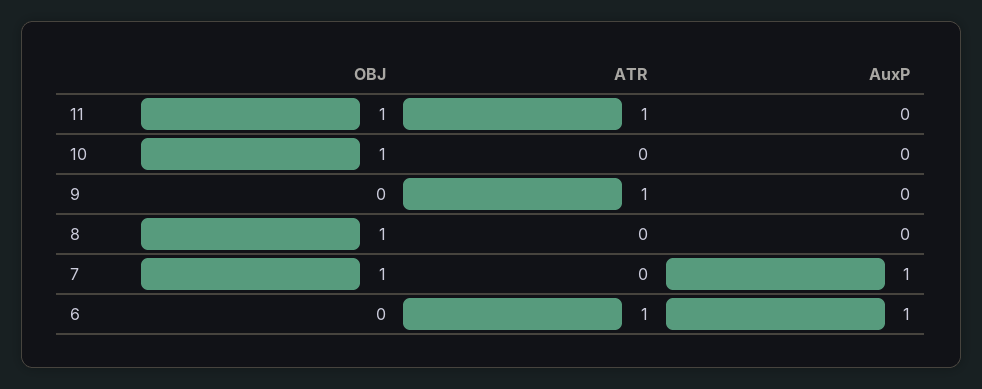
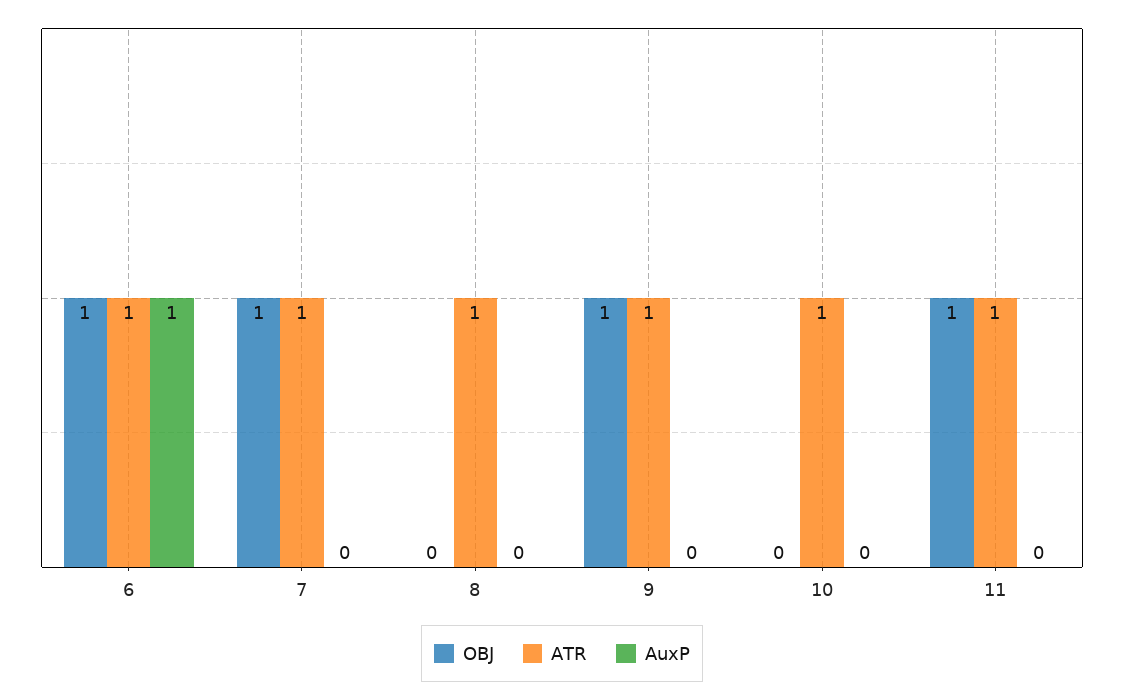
  {
    "OBJ": {
      "11": 1,
-     "10": 1,
+     "10": 0,
-     "9": 0,
+     "9": 1,
-     "8": 1,
+     "8": 0,
      "7": 1,
-     "6": 0
+     "6": 1
    },
    "ATR": {
      "11": 1,
-     "10": 0,
+     "10": 1,
      "9": 1,
-     "8": 0,
+     "8": 1,
-     "7": 0,
+     "7": 1,
      "6": 1
    },
    "AuxP": {
      "11": 0,
      "10": 0,
      "9": 0,
      "8": 0,
-     "7": 1,
+     "7": 0,
      "6": 1
    }
  }

